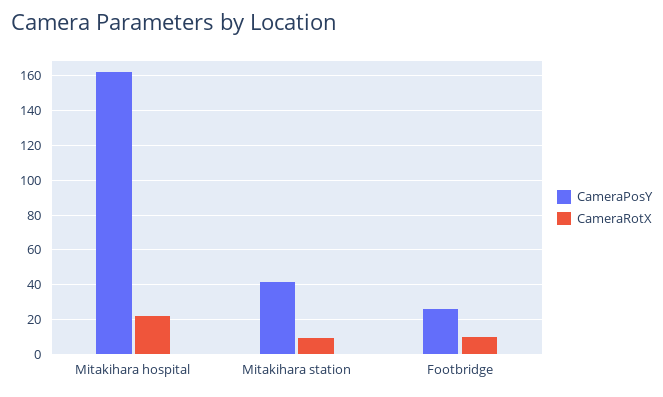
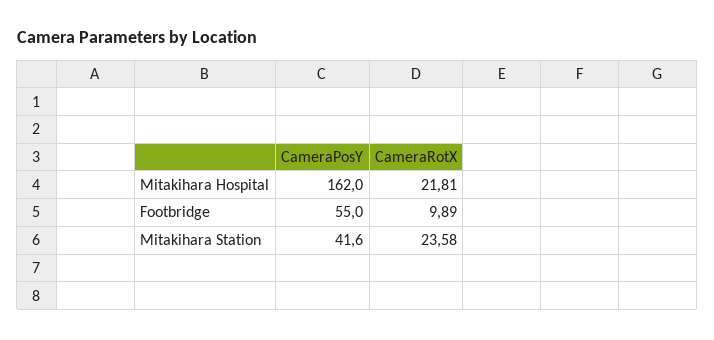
  {
    "CameraPosY": {
      "Mitakihara hospital": 162,
      "Mitakihara station": 41.6,
-     "Footbridge": 25
+     "Footbridge": 55
    },
    "CameraRotX": {
      "Mitakihara hospital": 21.81,
-     "Mitakihara station": 10,
+     "Mitakihara station": 23.58,
      "Footbridge": 9.89
    }
  }

